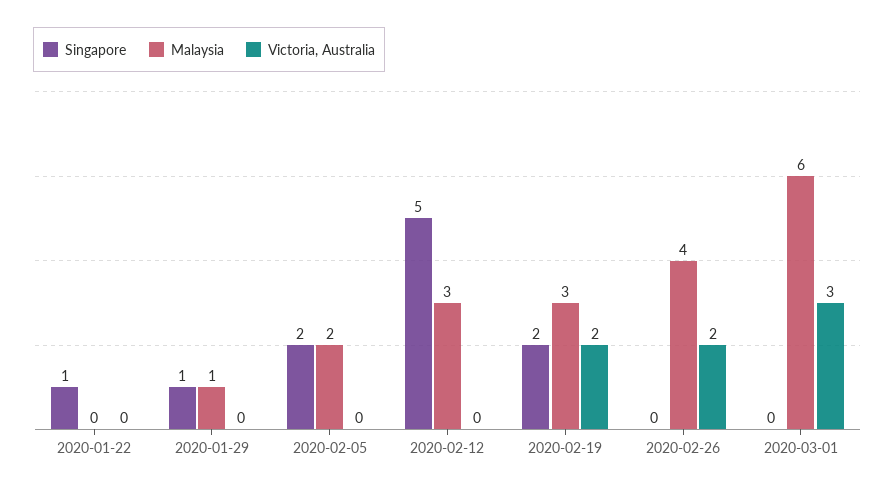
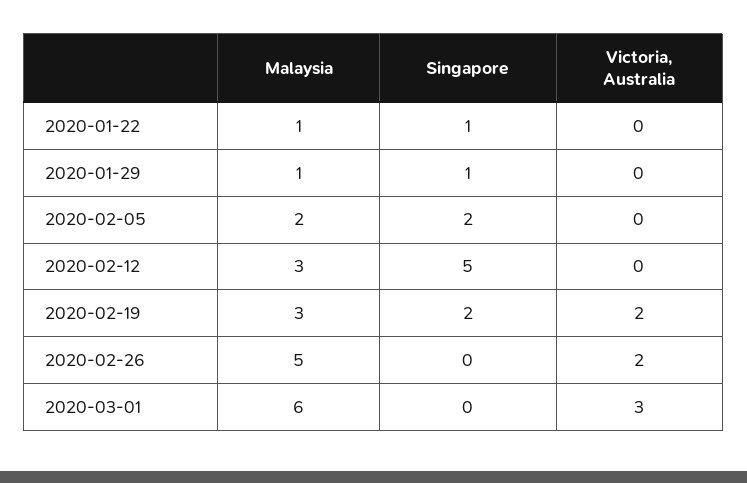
  {
    "Singapore": {
      "2020-01-22": 1,
      "2020-01-29": 1,
      "2020-02-05": 2,
      "2020-02-12": 5,
      "2020-02-19": 2,
      "2020-02-26": 0,
      "2020-03-01": 0
    },
    "Malaysia": {
-     "2020-01-22": 0,
+     "2020-01-22": 1,
      "2020-01-29": 1,
      "2020-02-05": 2,
      "2020-02-12": 3,
      "2020-02-19": 3,
-     "2020-02-26": 4,
+     "2020-02-26": 5,
      "2020-03-01": 6
    },
    "Victoria, Australia": {
      "2020-01-22": 0,
      "2020-01-29": 0,
      "2020-02-05": 0,
      "2020-02-12": 0,
      "2020-02-19": 2,
      "2020-02-26": 2,
      "2020-03-01": 3
    }
  }

